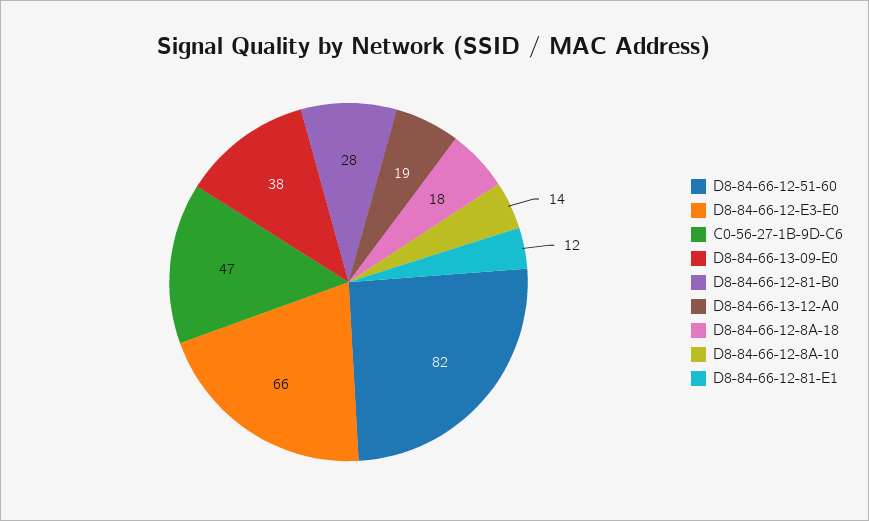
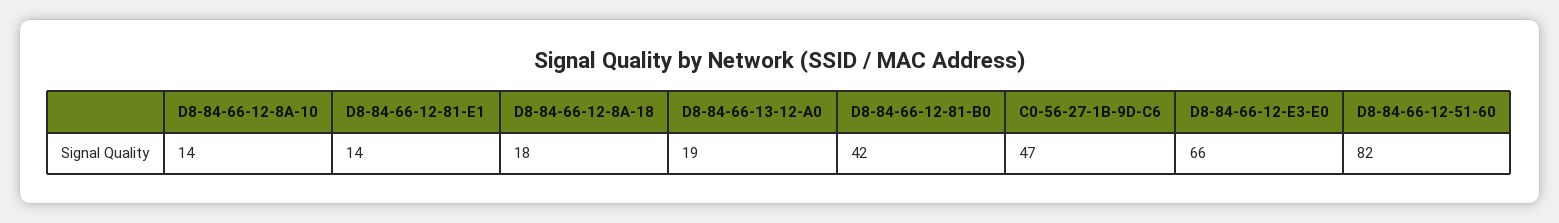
  {
    "D8-84-66-12-51-60": 82,
    "D8-84-66-12-E3-E0": 66,
    "C0-56-27-1B-9D-C6": 47,
-   "D8-84-66-13-09-E0": 38,
-   "D8-84-66-12-81-B0": 28,
+   "D8-84-66-12-81-B0": 42,
    "D8-84-66-13-12-A0": 19,
    "D8-84-66-12-8A-18": 18,
    "D8-84-66-12-8A-10": 14,
-   "D8-84-66-12-81-E1": 12
+   "D8-84-66-12-81-E1": 14
  }

